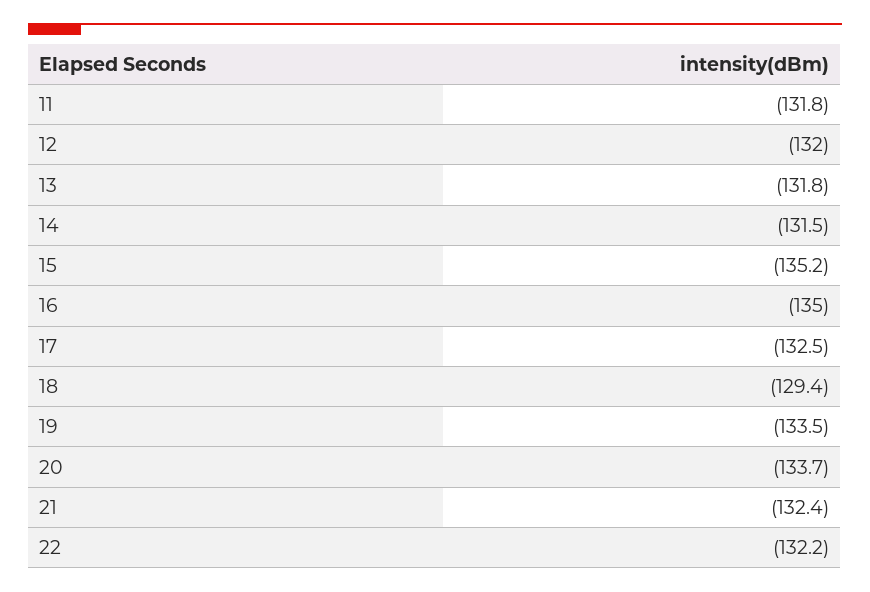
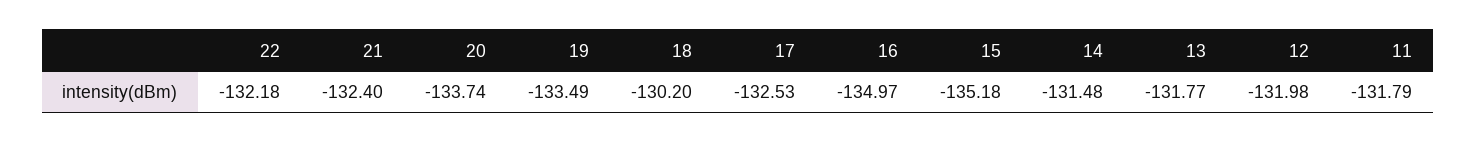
  {
    "11": -131.79,
    "12": -131.98,
    "13": -131.77,
    "14": -131.48,
    "15": -135.18,
    "16": -134.97,
    "17": -132.53,
-   "18": -129.4,
+   "18": -130.2,
    "19": -133.49,
    "20": -133.74,
    "21": -132.4,
    "22": -132.18
  }

